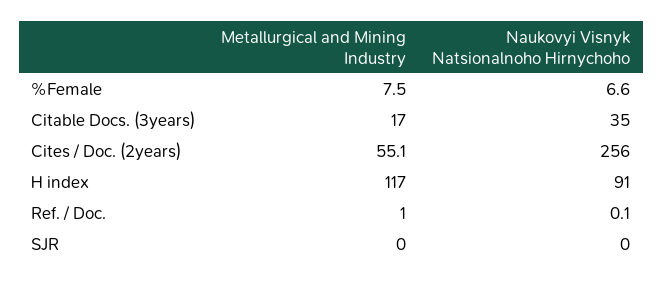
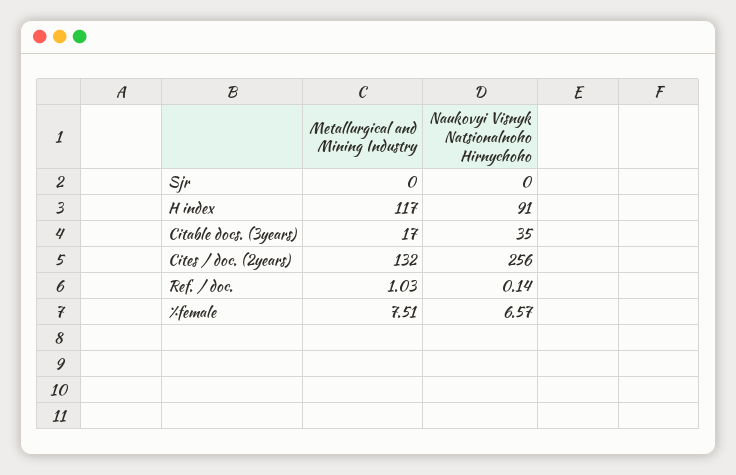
  {
    "Metallurgical and Mining Industry": {
      "%Female": 7.51,
      "Citable Docs. (3years)": 17,
-     "Cites / Doc. (2years)": 55.1,
+     "Cites / Doc. (2years)": 132,
      "H index": 117,
      "Ref. / Doc.": 1.03,
      "SJR": 0
    },
    "Naukovyi Visnyk Natsionalnoho Hirnychoho": {
      "%Female": 6.57,
      "Citable Docs. (3years)": 35,
      "Cites / Doc. (2years)": 256,
      "H index": 91,
      "Ref. / Doc.": 0.14,
      "SJR": 0
    }
  }

